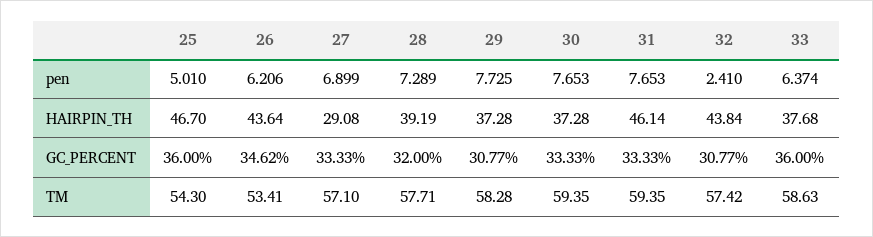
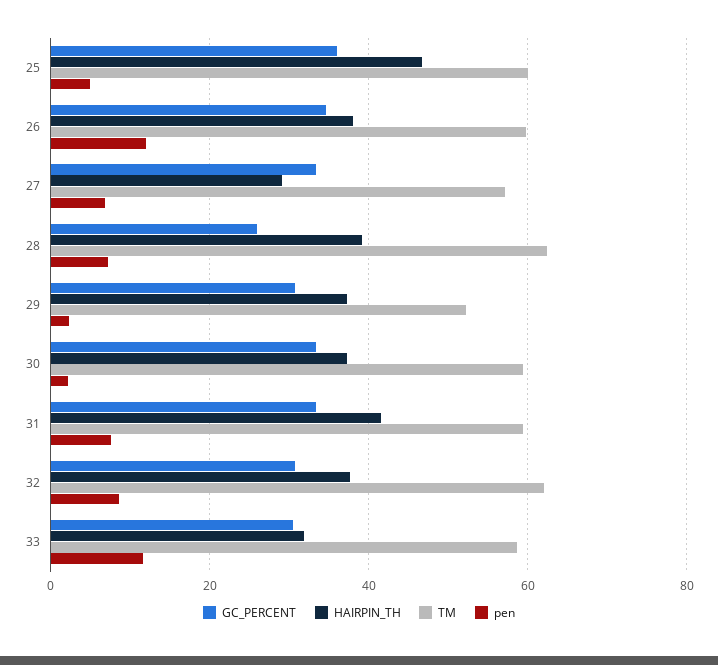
  {
    "pen": {
      "25": 5.01,
-     "26": 6.206,
+     "26": 12,
      "27": 6.899,
      "28": 7.289,
-     "29": 7.725,
+     "29": 2,
-     "30": 7.653,
+     "30": 2,
      "31": 7.653,
-     "32": 2.41,
+     "32": 8,
-     "33": 6.374
+     "33": 12
    },
    "HAIRPIN_TH": {
      "25": 46.7,
-     "26": 43.64,
+     "26": 38,
      "27": 29.08,
      "28": 39.19,
      "29": 37.28,
      "30": 37.28,
-     "31": 46.14,
+     "31": 42,
-     "32": 43.84,
+     "32": 38,
-     "33": 37.68
+     "33": 32
    },
    "GC_PERCENT": {
      "25": 36,
      "26": 34.62,
      "27": 33.33,
-     "28": 32,
+     "28": 26,
      "29": 30.77,
      "30": 33.33,
      "31": 33.33,
      "32": 30.77,
-     "33": 36
+     "33": 30
    },
    "TM": {
-     "25": 54.3,
+     "25": 60,
-     "26": 53.41,
+     "26": 60,
      "27": 57.1,
-     "28": 57.71,
+     "28": 62,
-     "29": 58.28,
+     "29": 52,
      "30": 59.35,
      "31": 59.35,
-     "32": 57.42,
+     "32": 62,
      "33": 58.63
    }
  }

